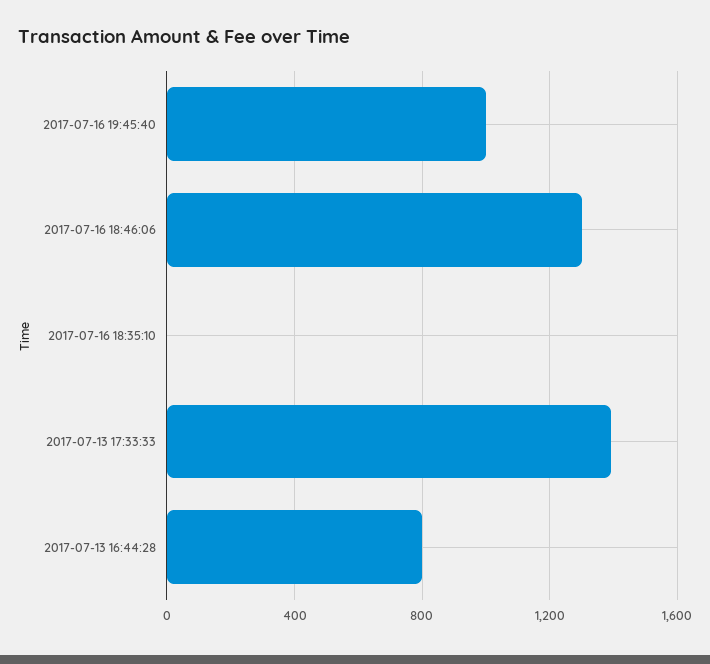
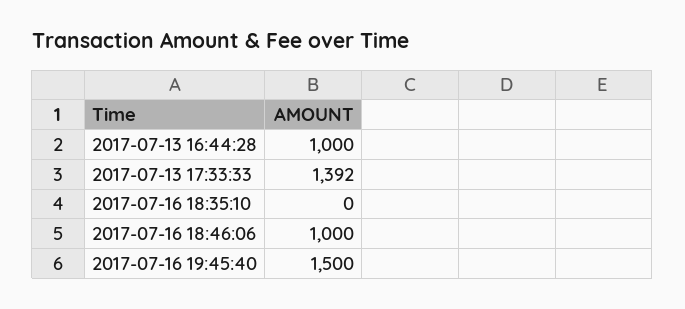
  {
-   "2017-07-16 19:45:40": 1000,
+   "2017-07-16 19:45:40": 1500,
-   "2017-07-16 18:46:06": 1300,
+   "2017-07-16 18:46:06": 1000,
    "2017-07-16 18:35:10": 0,
    "2017-07-13 17:33:33": 1392,
-   "2017-07-13 16:44:28": 800
+   "2017-07-13 16:44:28": 1000
  }

